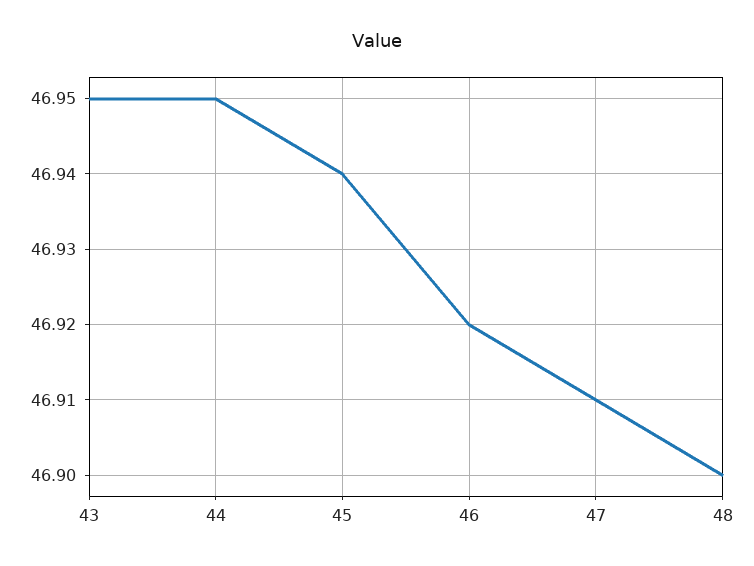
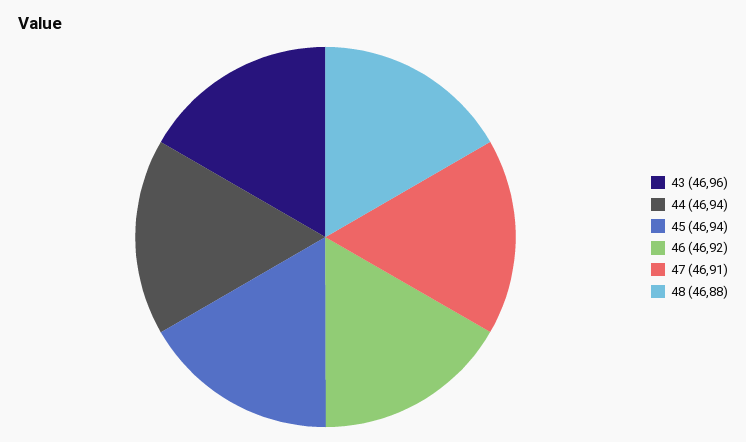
  {
-   "43": 46.95,
+   "43": 46.96,
-   "44": 46.95,
+   "44": 46.94,
    "45": 46.94,
    "46": 46.92,
    "47": 46.91,
-   "48": 46.9
+   "48": 46.88
  }

